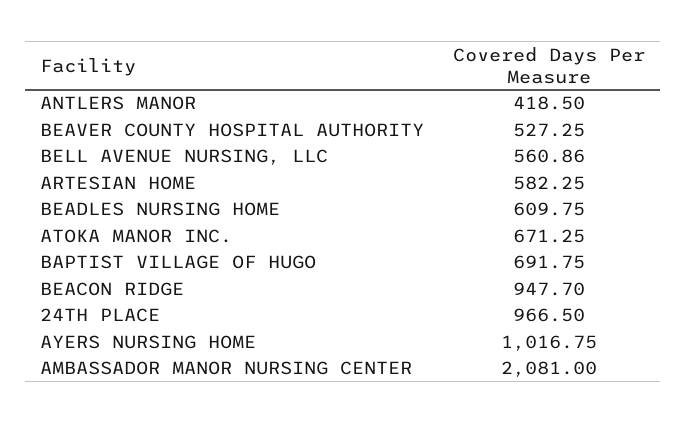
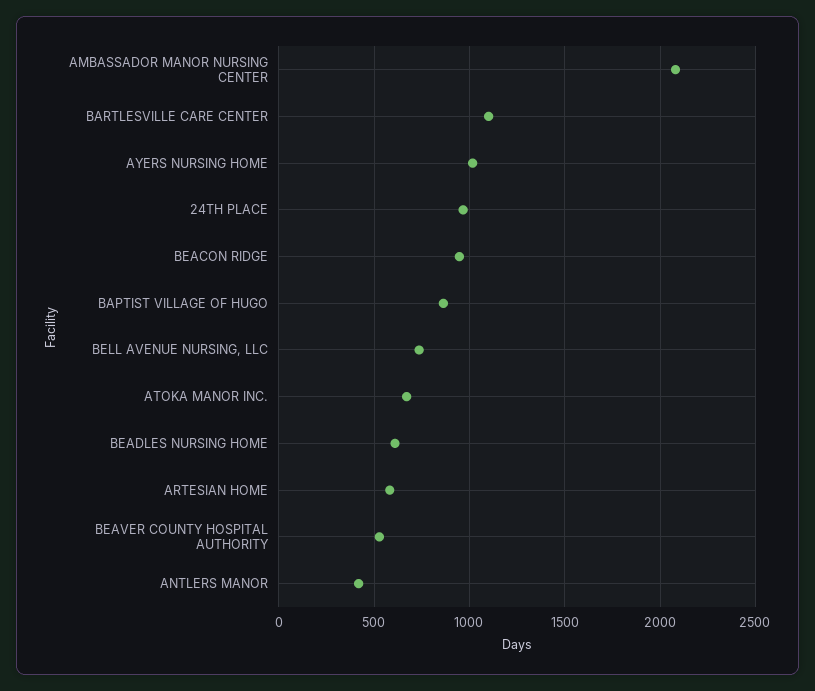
  {
    "ANTLERS MANOR": 418.5,
    "BEAVER COUNTY HOSPITAL AUTHORITY": 527.25,
-   "BELL AVENUE NURSING, LLC": 560.86,
+   "BELL AVENUE NURSING, LLC": 750,
    "ARTESIAN HOME": 582.25,
    "BEADLES NURSING HOME": 609.75,
    "ATOKA MANOR INC.": 671.25,
-   "BAPTIST VILLAGE OF HUGO": 691.75,
+   "BAPTIST VILLAGE OF HUGO": 850,
    "BEACON RIDGE": 947.7,
    "24TH PLACE": 966.5,
    "AYERS NURSING HOME": 1016.75,
-   "AMBASSADOR MANOR NURSING CENTER": 2081
+   "AMBASSADOR MANOR NURSING CENTER": 2081,
+   "BARTLESVILLE CARE CENTER": 1100
  }

